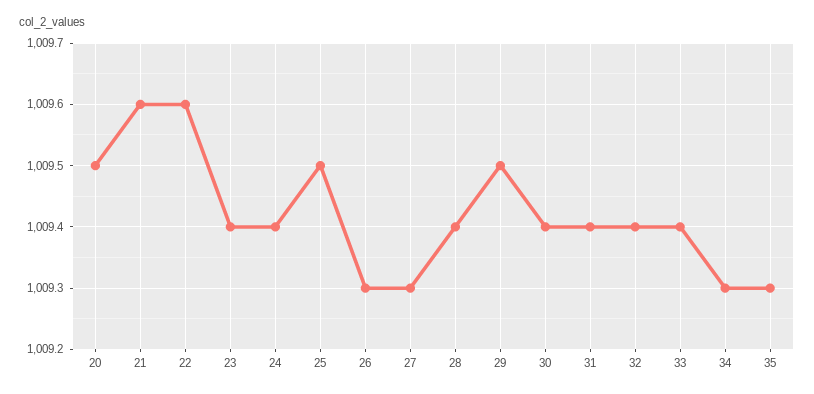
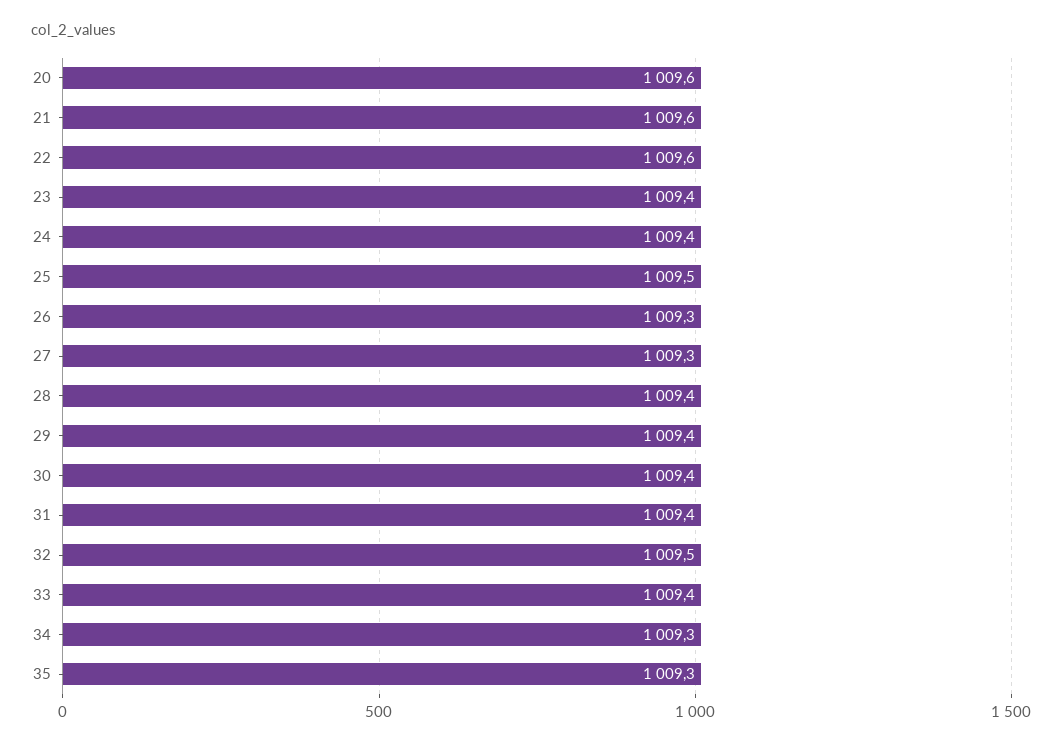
  {
-   "20": 1009.5,
+   "20": 1009.6,
    "21": 1009.6,
    "22": 1009.6,
    "23": 1009.4,
    "24": 1009.4,
    "25": 1009.5,
    "26": 1009.3,
    "27": 1009.3,
    "28": 1009.4,
-   "29": 1009.5,
+   "29": 1009.4,
    "30": 1009.4,
    "31": 1009.4,
-   "32": 1009.4,
+   "32": 1009.5,
    "33": 1009.4,
    "34": 1009.3,
    "35": 1009.3
  }

